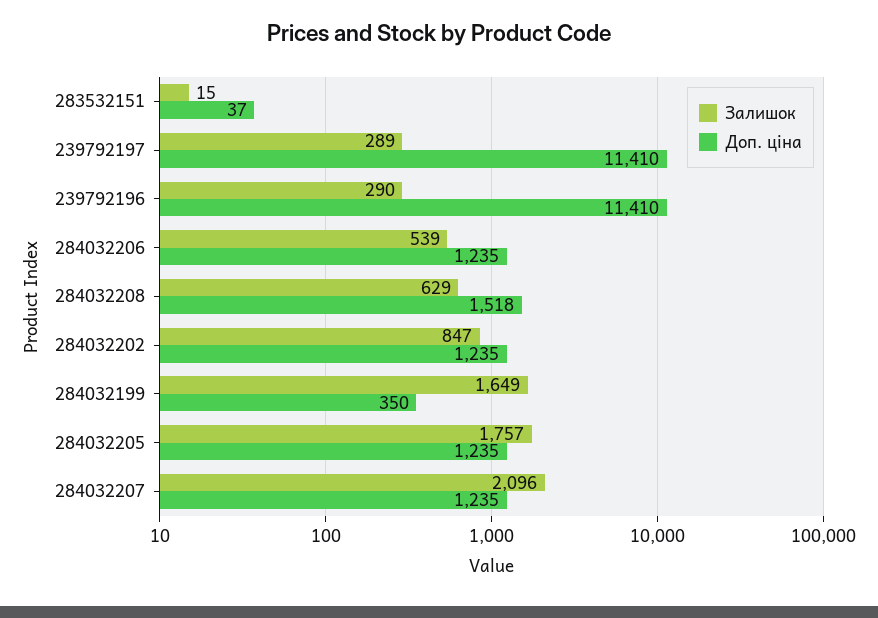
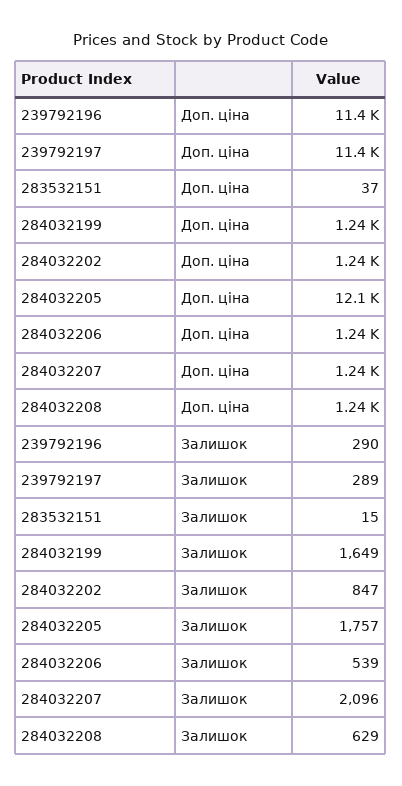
  {
    "Залишок": {
      "283532151": 15,
      "239792197": 289,
      "239792196": 290,
      "284032206": 539,
      "284032208": 629,
      "284032202": 847,
      "284032199": 1649,
      "284032205": 1757,
      "284032207": 2096
    },
    "Доп. ціна": {
      "283532151": 37,
      "239792197": 11410,
      "239792196": 11410,
      "284032206": 1235,
-     "284032208": 1518,
+     "284032208": 1240,
      "284032202": 1235,
-     "284032199": 350,
+     "284032199": 1240,
-     "284032205": 1235,
+     "284032205": 12100,
      "284032207": 1235
    }
  }

